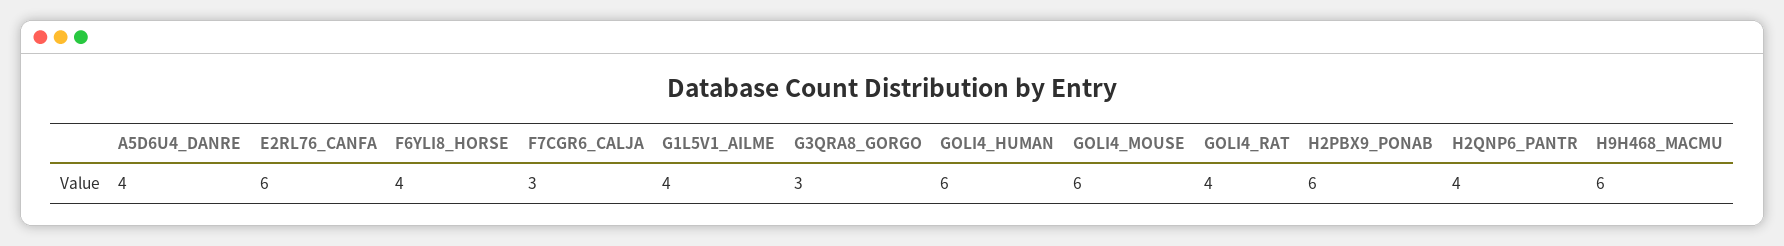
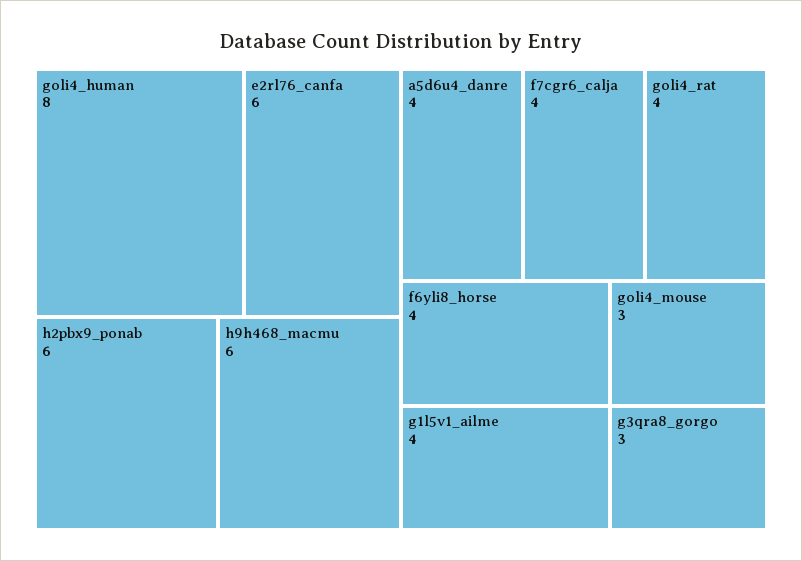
  {
    "A5D6U4_DANRE": 4,
    "E2RL76_CANFA": 6,
    "F6YLI8_HORSE": 4,
-   "F7CGR6_CALJA": 3,
+   "F7CGR6_CALJA": 4,
    "G1L5V1_AILME": 4,
    "G3QRA8_GORGO": 3,
-   "GOLI4_HUMAN": 6,
+   "GOLI4_HUMAN": 8,
-   "GOLI4_MOUSE": 6,
+   "GOLI4_MOUSE": 3,
    "GOLI4_RAT": 4,
    "H2PBX9_PONAB": 6,
-   "H2QNP6_PANTR": 4,
    "H9H468_MACMU": 6
  }

